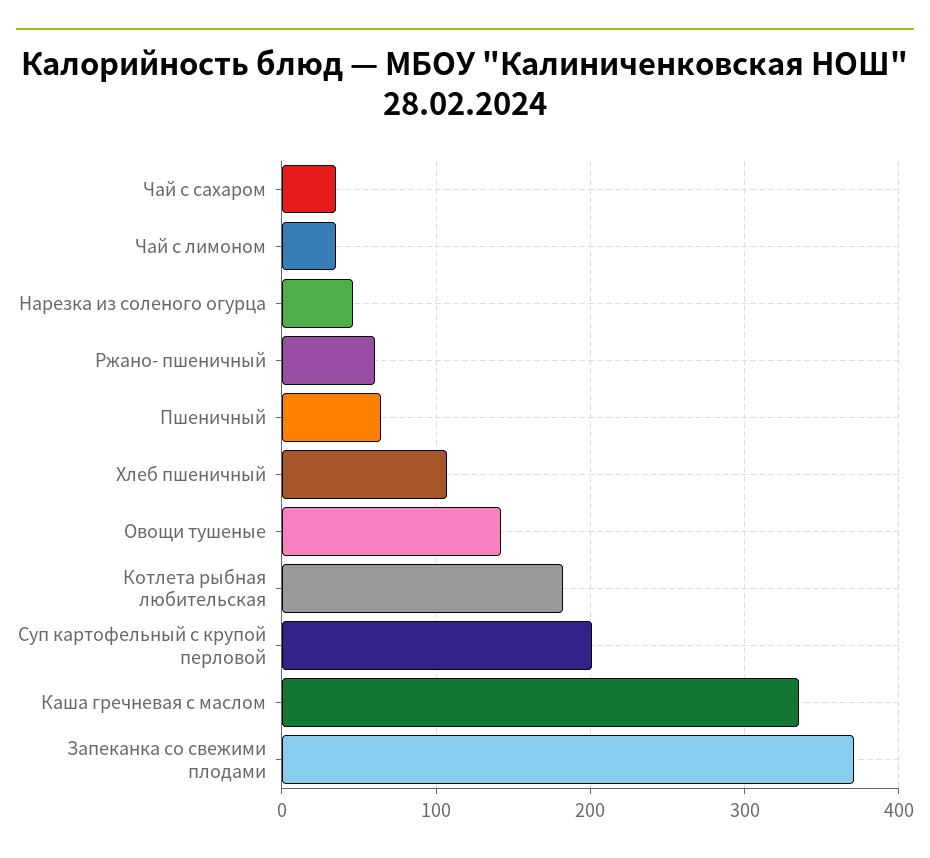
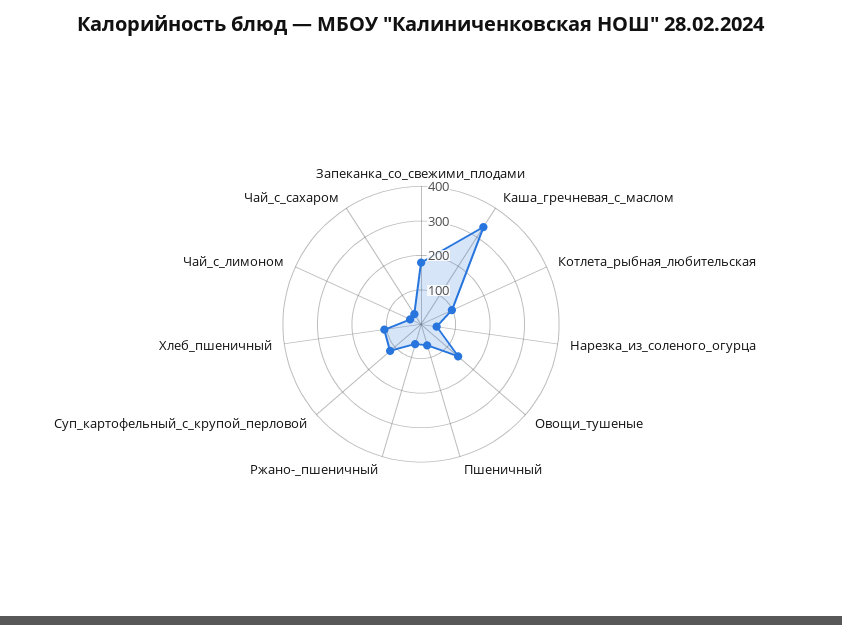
  {
    "Чай с сахаром": 40,
    "Чай с лимоном": 40,
    "Нарезка из соленого огурца": 50,
    "Ржано- пшеничный": 60,
    "Пшеничный": 60,
    "Хлеб пшеничный": 110,
    "Овощи тушеные": 140,
-   "Котлета рыбная любительская": 180,
+   "Котлета рыбная любительская": 100,
-   "Суп картофельный с крупой перловой": 200,
+   "Суп картофельный с крупой перловой": 125,
    "Каша гречневая с маслом": 340,
-   "Запеканка со свежими плодами": 370
+   "Запеканка со свежими плодами": 175
  }

